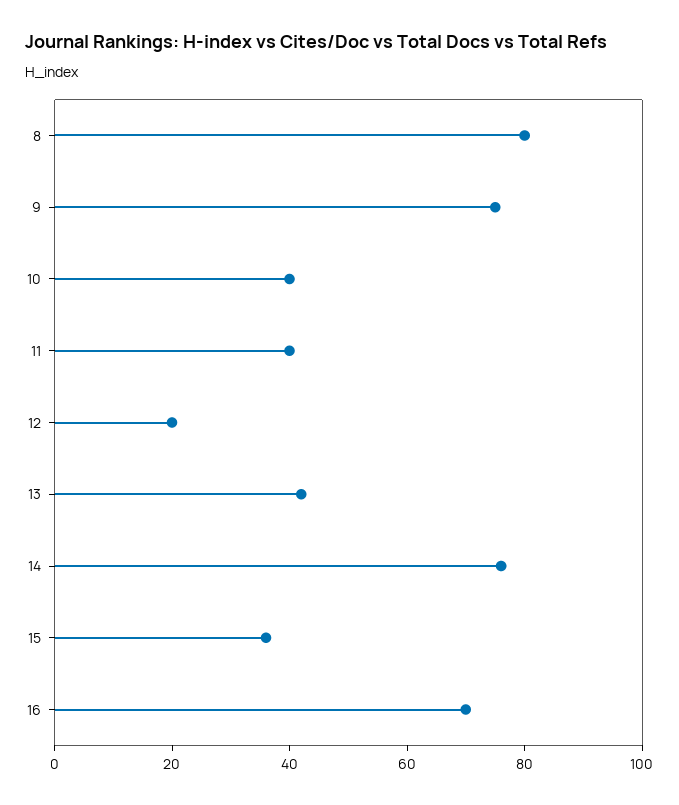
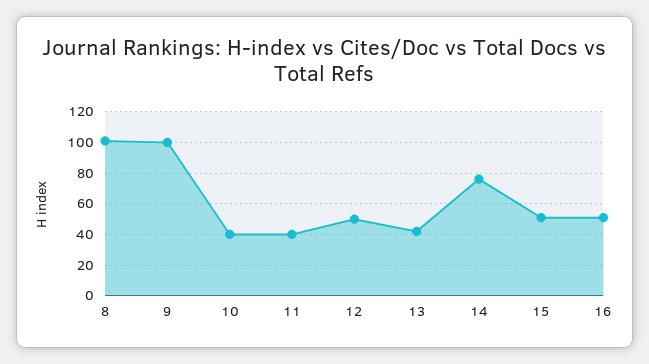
  {
-   "8": 80,
+   "8": 100,
-   "9": 75,
+   "9": 100,
    "10": 40,
    "11": 40,
-   "12": 20,
+   "12": 50,
    "13": 40,
    "14": 75,
-   "15": 35,
+   "15": 50,
-   "16": 70
+   "16": 50
  }

